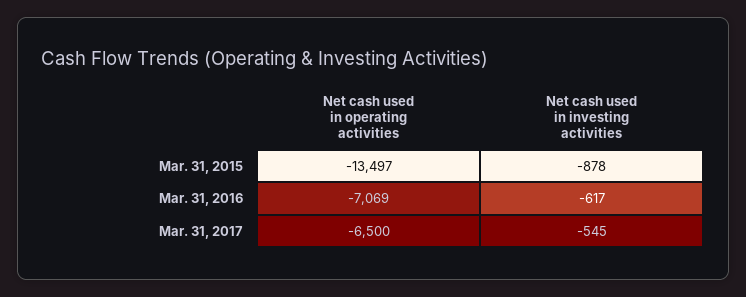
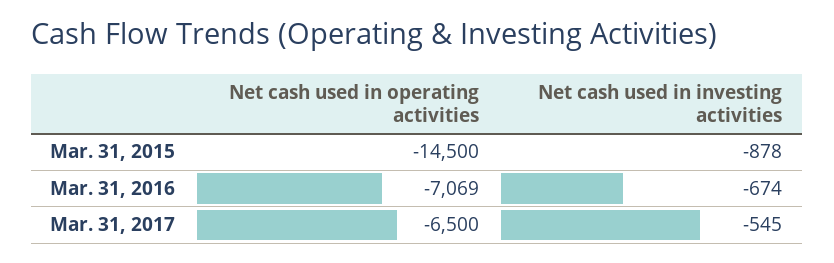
  {
    "Net cash used in operating activities": {
-     "Mar. 31, 2015": -13497,
+     "Mar. 31, 2015": -14500,
      "Mar. 31, 2016": -7069,
      "Mar. 31, 2017": -6500
    },
    "Net cash used in investing activities": {
      "Mar. 31, 2015": -878,
-     "Mar. 31, 2016": -617,
+     "Mar. 31, 2016": -674,
      "Mar. 31, 2017": -545
    }
  }

